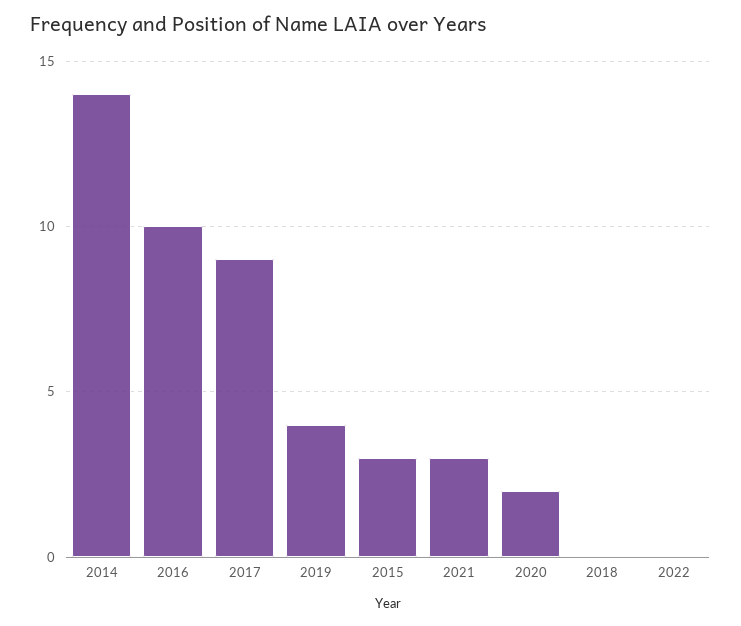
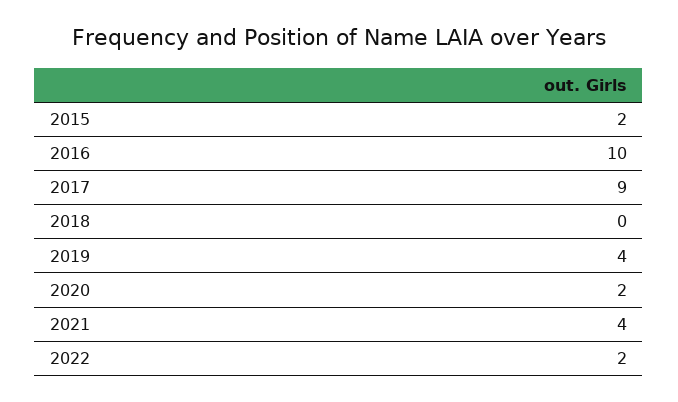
  {
-   "2014": 14,
    "2016": 10,
    "2017": 9,
    "2019": 4,
-   "2015": 3,
+   "2015": 2,
-   "2021": 3,
+   "2021": 4,
    "2020": 2,
    "2018": 0,
-   "2022": 0
+   "2022": 2
  }

